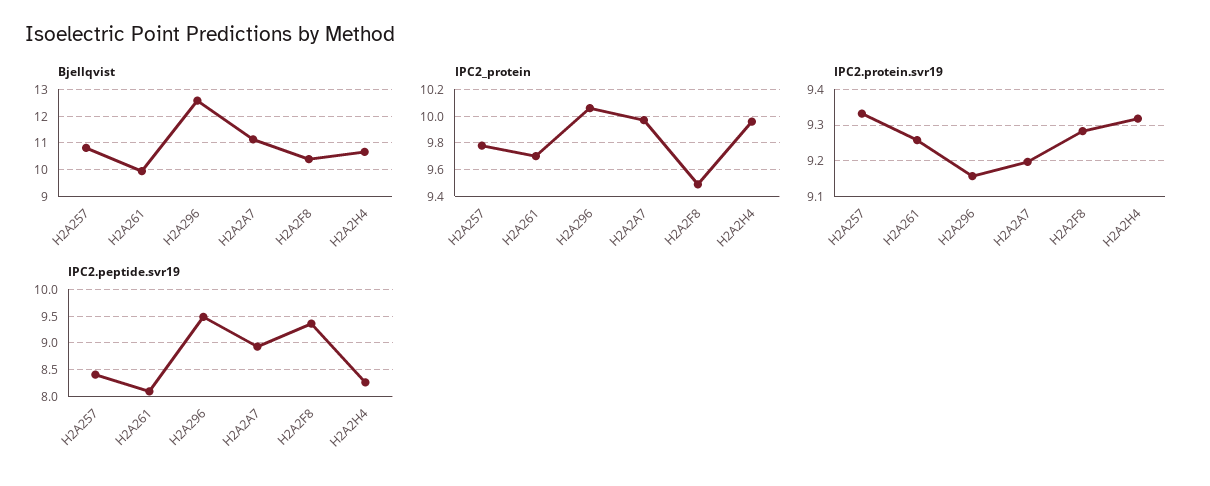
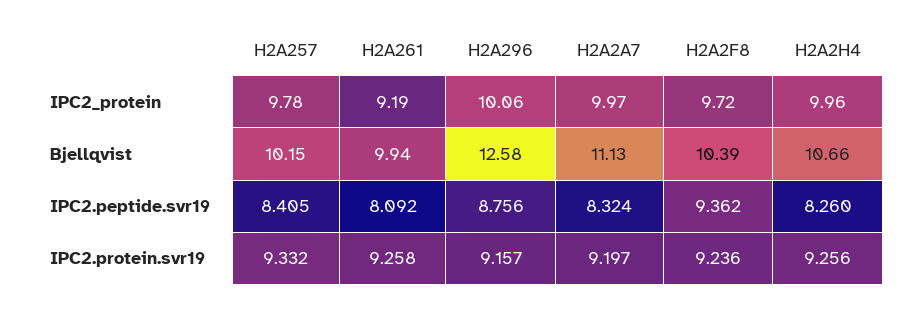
  {
    "Bjellqvist": {
-     "H2A257": 10.75,
+     "H2A257": 10.15,
      "H2A261": 9.94,
      "H2A296": 12.58,
      "H2A2A7": 11.13,
      "H2A2F8": 10.39,
      "H2A2H4": 10.66
    },
    "IPC2_protein": {
      "H2A257": 9.78,
-     "H2A261": 9.7,
+     "H2A261": 9.19,
      "H2A296": 10.06,
      "H2A2A7": 9.97,
-     "H2A2F8": 9.5,
+     "H2A2F8": 9.72,
      "H2A2H4": 9.96
    },
    "IPC2.protein.svr19": {
      "H2A257": 9.332,
      "H2A261": 9.258,
      "H2A296": 9.157,
      "H2A2A7": 9.197,
-     "H2A2F8": 9.28,
+     "H2A2F8": 9.236,
-     "H2A2H4": 9.32
+     "H2A2H4": 9.256
    },
    "IPC2.peptide.svr19": {
      "H2A257": 8.405,
      "H2A261": 8.092,
-     "H2A296": 9.5,
+     "H2A296": 8.756,
-     "H2A2A7": 9,
+     "H2A2A7": 8.324,
      "H2A2F8": 9.362,
      "H2A2H4": 8.26
    }
  }

